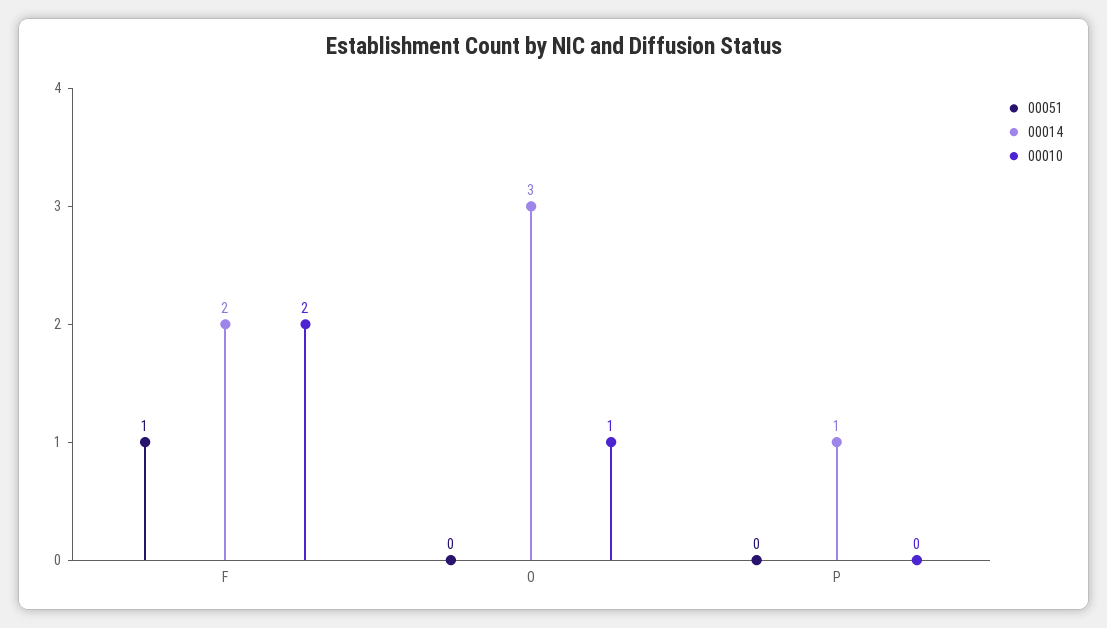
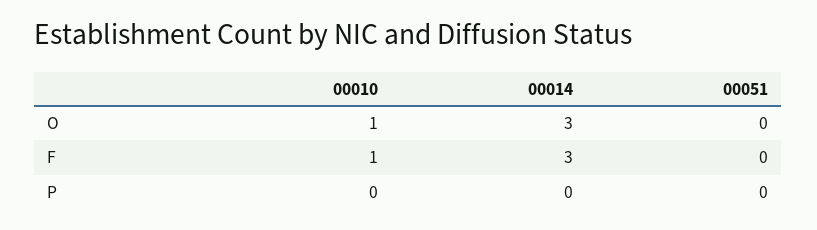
  {
    "00051": {
-     "F": 1,
+     "F": 0,
      "O": 0,
      "P": 0
    },
    "00014": {
-     "F": 2,
+     "F": 3,
      "O": 3,
-     "P": 1
+     "P": 0
    },
    "00010": {
-     "F": 2,
+     "F": 1,
      "O": 1,
      "P": 0
    }
  }

